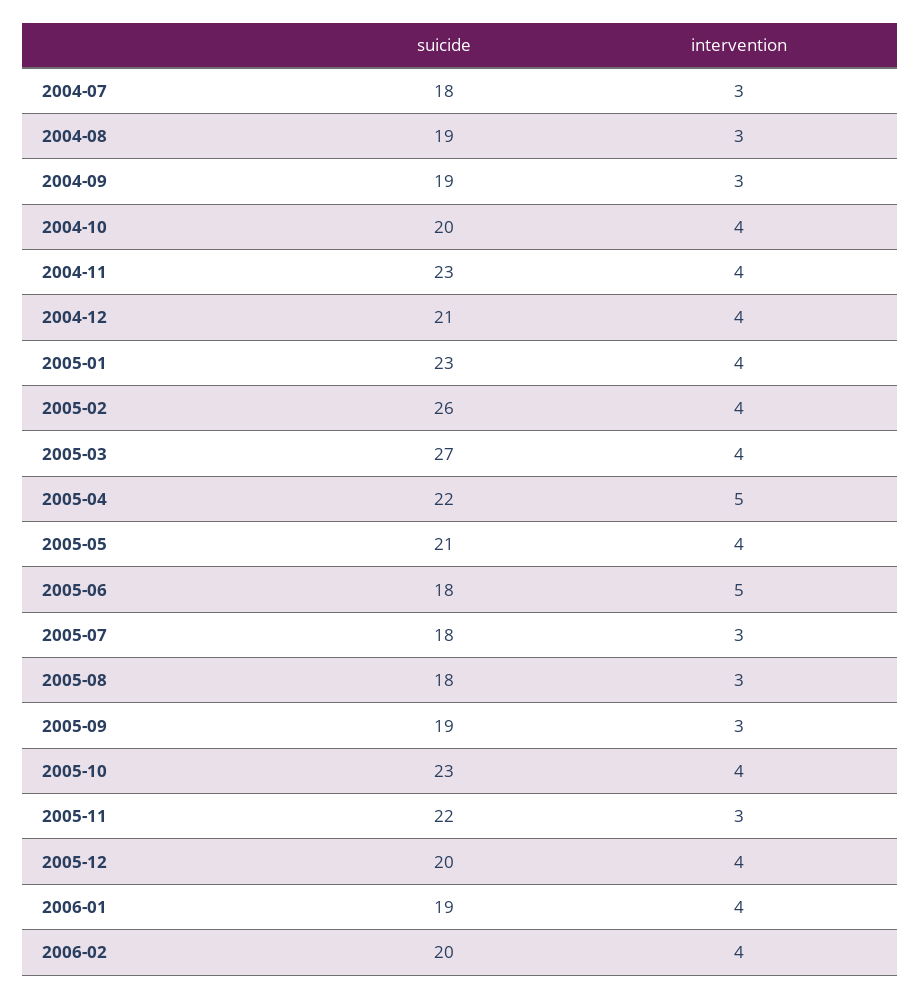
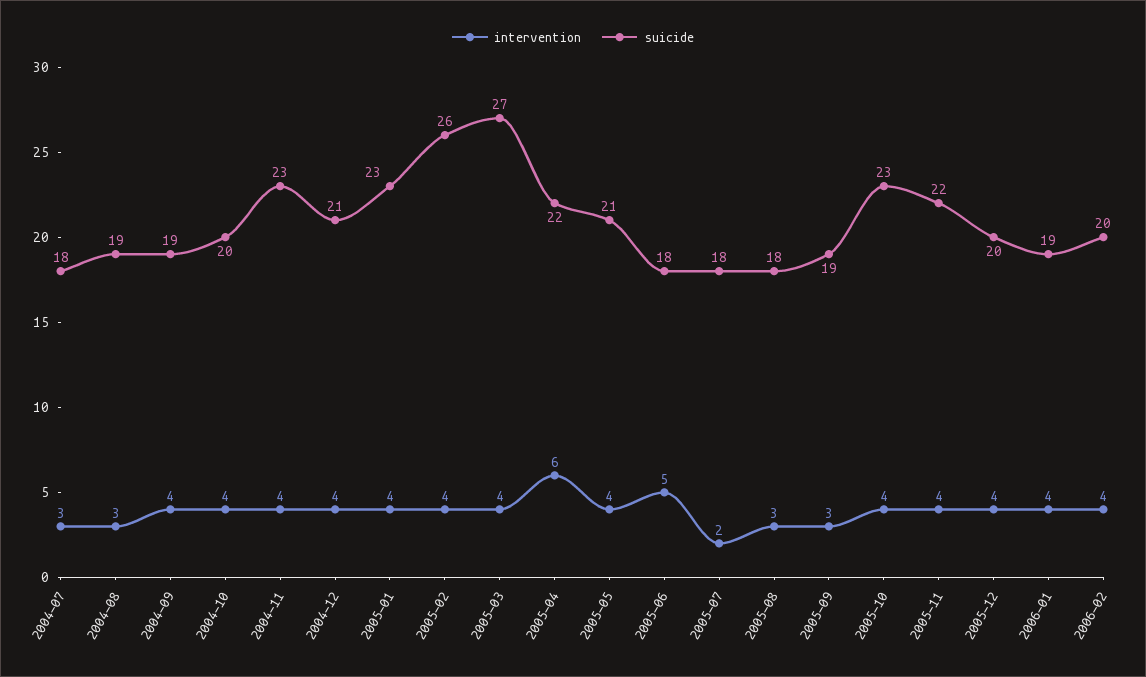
  {
    "suicide": {
      "2004-07": 18,
      "2004-08": 19,
      "2004-09": 19,
      "2004-10": 20,
      "2004-11": 23,
      "2004-12": 21,
      "2005-01": 23,
      "2005-02": 26,
      "2005-03": 27,
      "2005-04": 22,
      "2005-05": 21,
      "2005-06": 18,
      "2005-07": 18,
      "2005-08": 18,
      "2005-09": 19,
      "2005-10": 23,
      "2005-11": 22,
      "2005-12": 20,
      "2006-01": 19,
      "2006-02": 20
    },
    "intervention": {
      "2004-07": 3,
      "2004-08": 3,
-     "2004-09": 3,
+     "2004-09": 4,
      "2004-10": 4,
      "2004-11": 4,
      "2004-12": 4,
      "2005-01": 4,
      "2005-02": 4,
      "2005-03": 4,
-     "2005-04": 5,
+     "2005-04": 6,
      "2005-05": 4,
      "2005-06": 5,
-     "2005-07": 3,
+     "2005-07": 2,
      "2005-08": 3,
      "2005-09": 3,
      "2005-10": 4,
-     "2005-11": 3,
+     "2005-11": 4,
      "2005-12": 4,
      "2006-01": 4,
      "2006-02": 4
    }
  }

